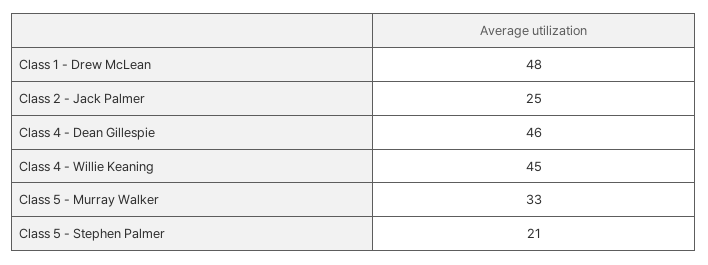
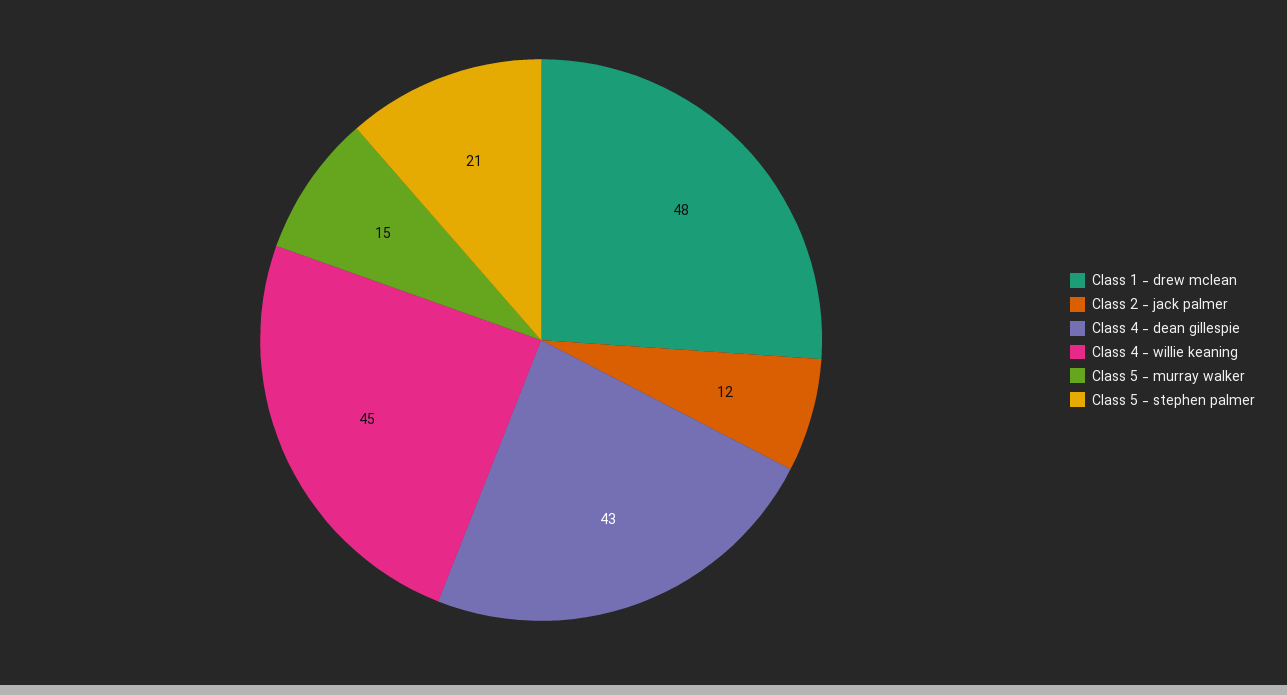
  {
    "Class 1 - Drew McLean": 48,
-   "Class 2 - Jack Palmer": 25,
+   "Class 2 - Jack Palmer": 12,
-   "Class 4 - Dean Gillespie": 46,
+   "Class 4 - Dean Gillespie": 43,
    "Class 4 - Willie Keaning": 45,
-   "Class 5 - Murray Walker": 33,
+   "Class 5 - Murray Walker": 15,
    "Class 5 - Stephen Palmer": 21
  }

